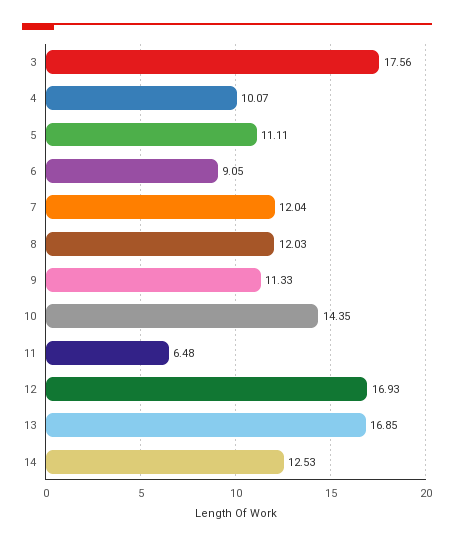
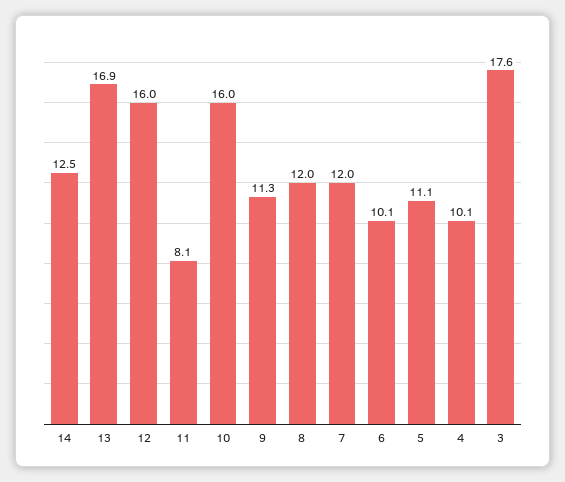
  {
    "3": 17.56,
    "4": 10.07,
    "5": 11.11,
-   "6": 9.05,
+   "6": 10.1,
    "7": 12.04,
    "8": 12.03,
    "9": 11.33,
-   "10": 14.35,
+   "10": 16,
-   "11": 6.48,
+   "11": 8.1,
-   "12": 16.93,
+   "12": 16,
    "13": 16.85,
    "14": 12.53
  }

